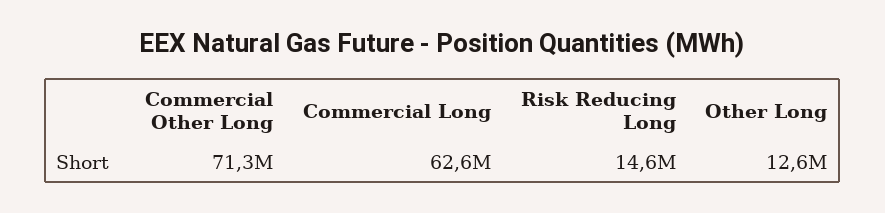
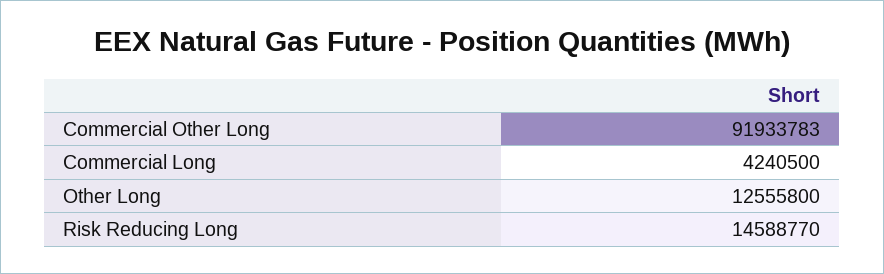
  {
-   "Commercial Other Long": 71300000,
+   "Commercial Other Long": 91933783,
-   "Commercial Long": 62600000,
+   "Commercial Long": 4240500,
    "Risk Reducing Long": 14588770,
    "Other Long": 12555800
  }

